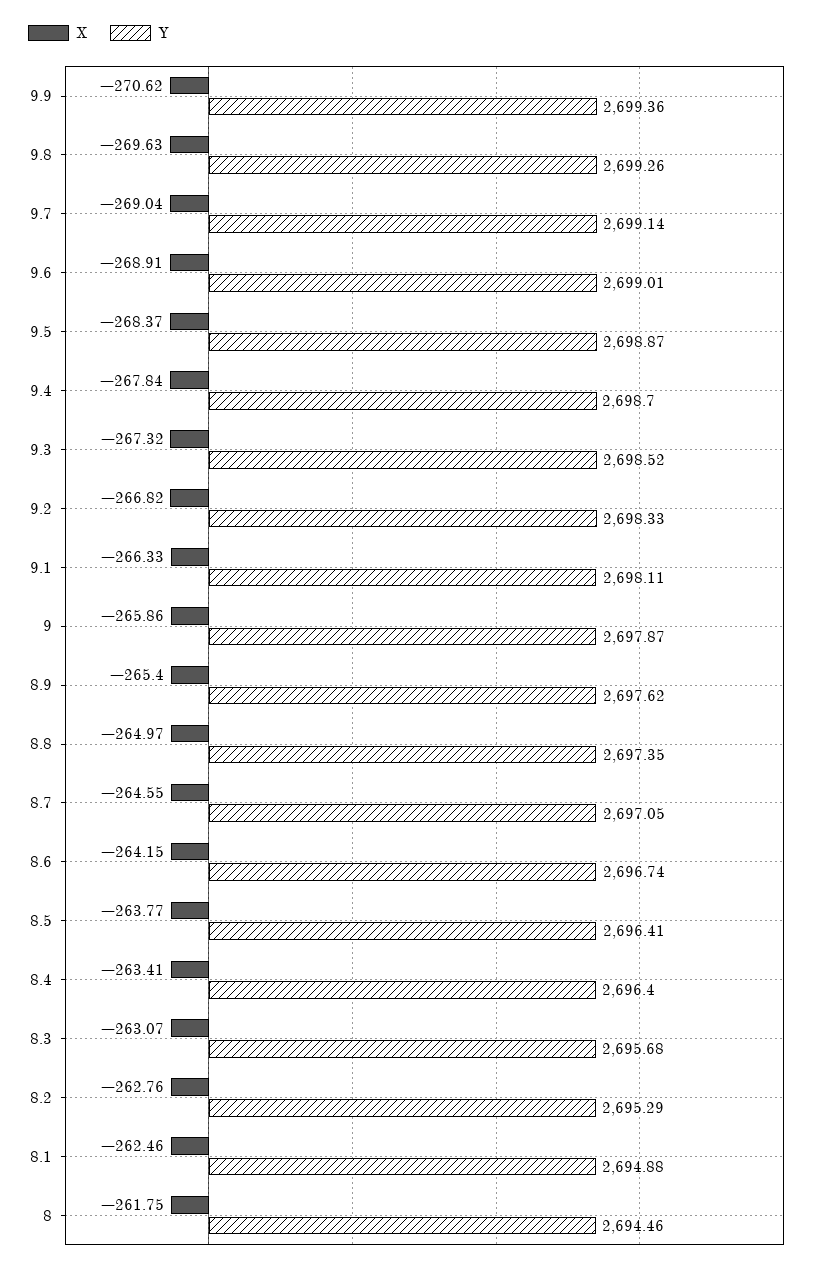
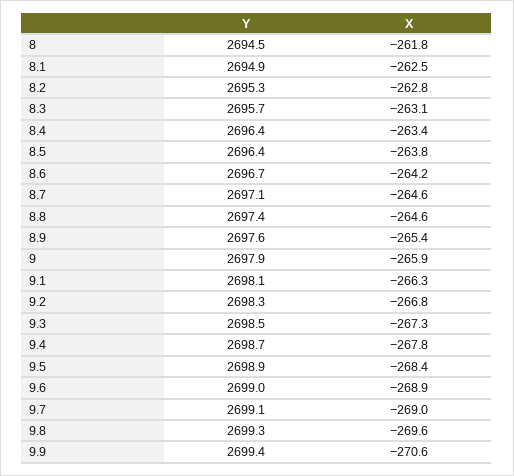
  {
    "X": {
      "9.9": -270.62,
      "9.8": -269.63,
      "9.7": -269.04,
      "9.6": -268.91,
      "9.5": -268.37,
      "9.4": -267.84,
      "9.3": -267.32,
      "9.2": -266.82,
      "9.1": -266.33,
      "9": -265.86,
      "8.9": -265.4,
-     "8.8": -264.97,
+     "8.8": -264.6,
      "8.7": -264.55,
      "8.6": -264.15,
      "8.5": -263.77,
      "8.4": -263.41,
      "8.3": -263.07,
      "8.2": -262.76,
      "8.1": -262.46,
      "8": -261.75
    },
    "Y": {
      "9.9": 2699.36,
      "9.8": 2699.26,
      "9.7": 2699.14,
      "9.6": 2699.01,
      "9.5": 2698.87,
      "9.4": 2698.7,
      "9.3": 2698.52,
      "9.2": 2698.33,
      "9.1": 2698.11,
      "9": 2697.87,
      "8.9": 2697.62,
      "8.8": 2697.35,
      "8.7": 2697.05,
      "8.6": 2696.74,
      "8.5": 2696.41,
      "8.4": 2696.4,
      "8.3": 2695.68,
      "8.2": 2695.29,
      "8.1": 2694.88,
      "8": 2694.46
    }
  }

